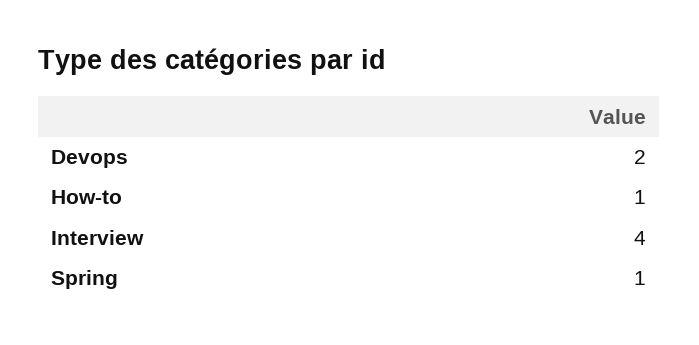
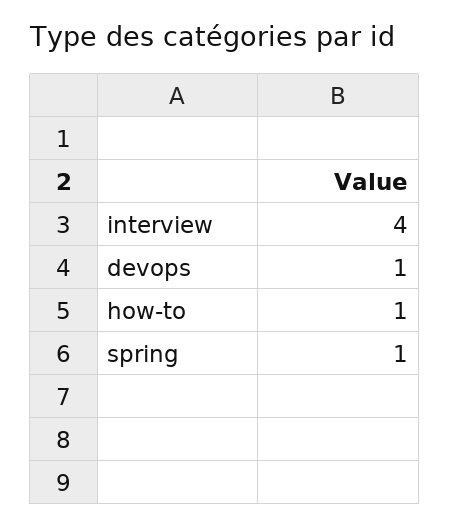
  {
-   "Devops": 2,
+   "Devops": 1,
    "How-to": 1,
    "Interview": 4,
    "Spring": 1
  }

